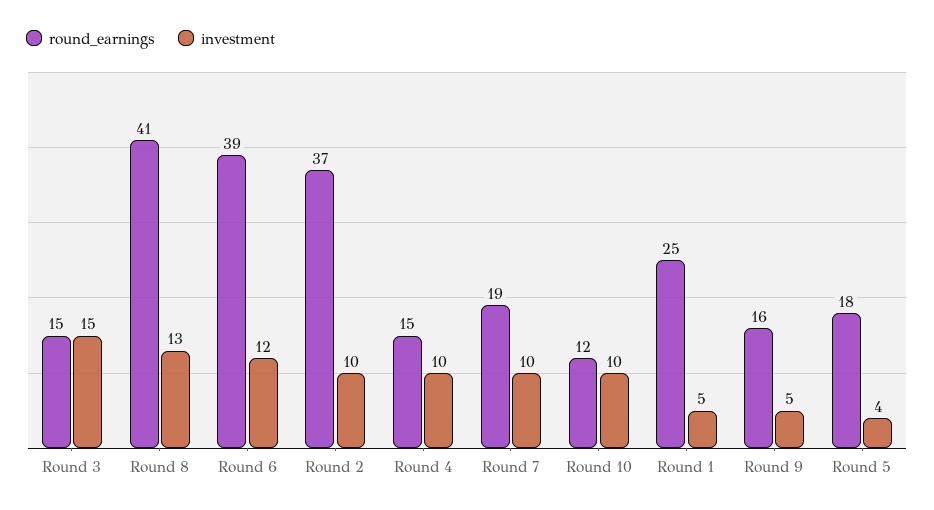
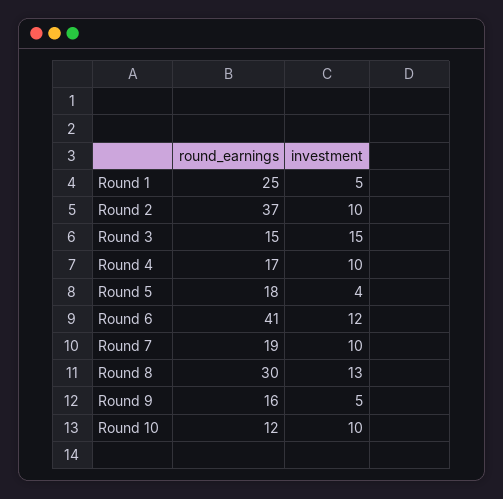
  {
    "round_earnings": {
      "Round 3": 15,
-     "Round 8": 41,
+     "Round 8": 30,
-     "Round 6": 39,
+     "Round 6": 41,
      "Round 2": 37,
-     "Round 4": 15,
+     "Round 4": 17,
      "Round 7": 19,
      "Round 10": 12,
      "Round 1": 25,
      "Round 9": 16,
      "Round 5": 18
    },
    "investment": {
      "Round 3": 15,
      "Round 8": 13,
      "Round 6": 12,
      "Round 2": 10,
      "Round 4": 10,
      "Round 7": 10,
      "Round 10": 10,
      "Round 1": 5,
      "Round 9": 5,
      "Round 5": 4
    }
  }

